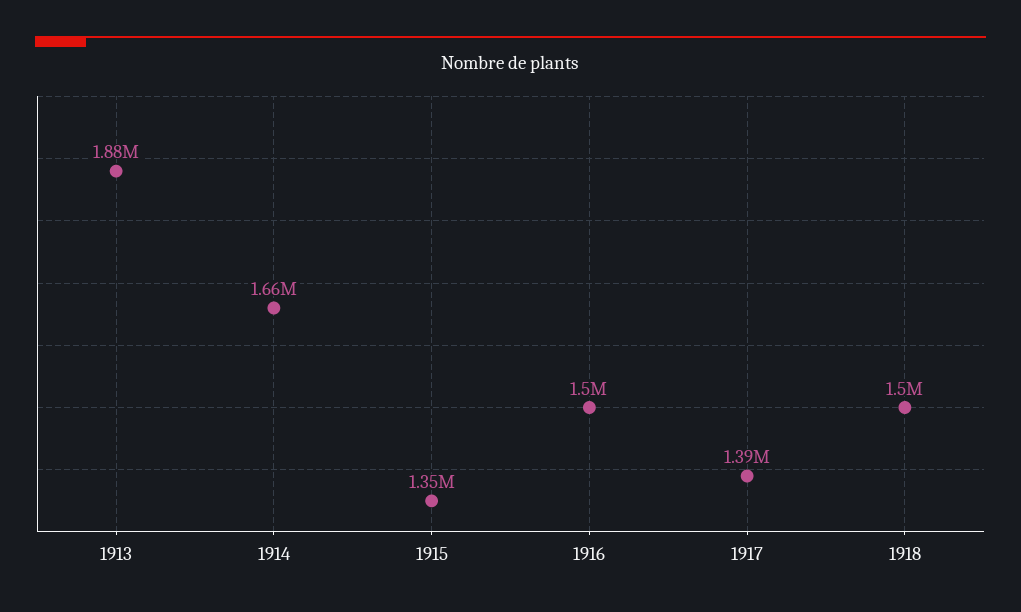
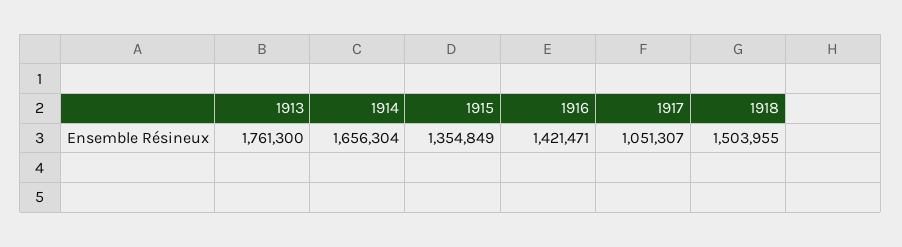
  {
-   "1913": 1880000,
+   "1913": 1761300,
    "1914": 1656304,
    "1915": 1354849,
-   "1916": 1500000,
+   "1916": 1421471,
-   "1917": 1390000,
+   "1917": 1051307,
    "1918": 1503955
  }

